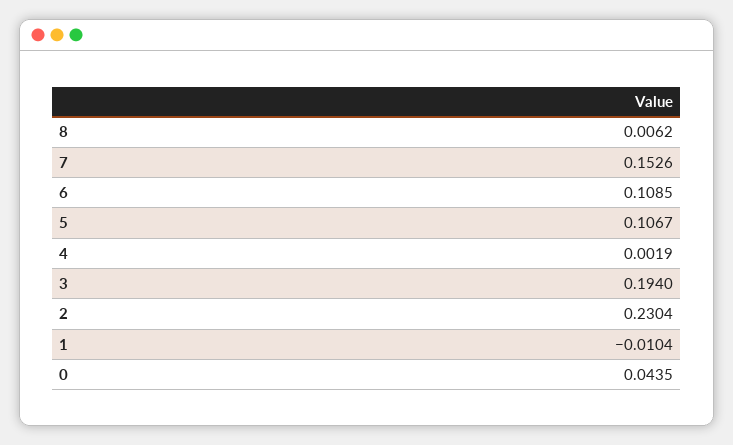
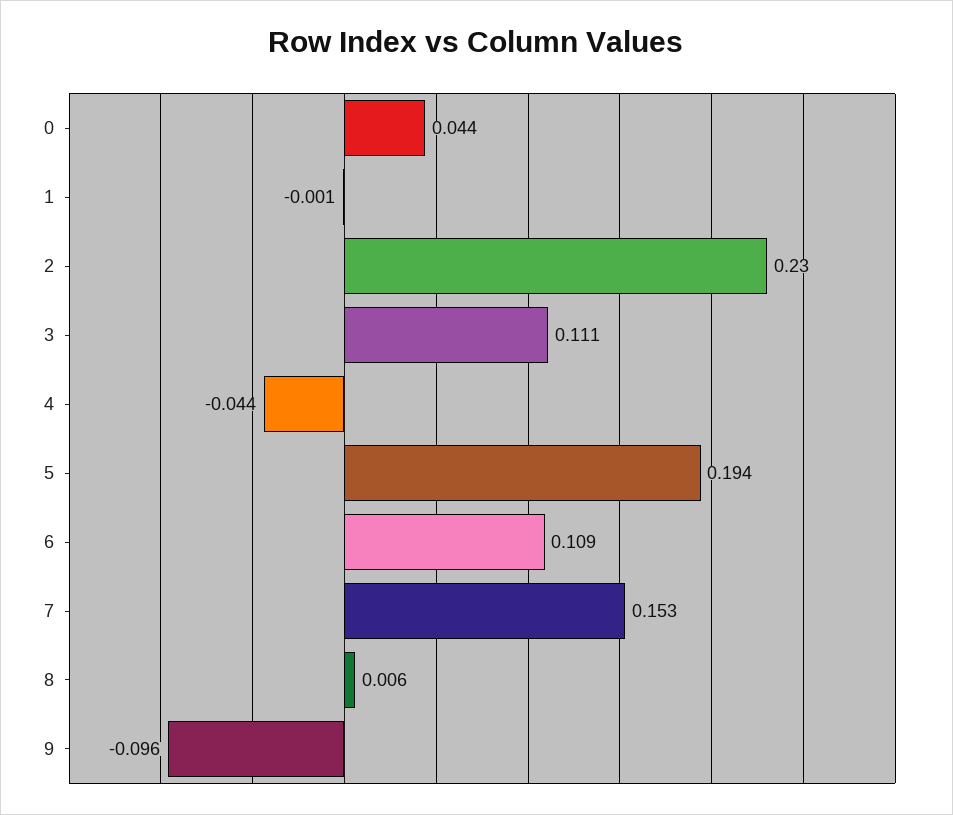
  {
    "8": 0.0062,
    "7": 0.1526,
    "6": 0.1085,
-   "5": 0.1067,
+   "5": 0.194,
-   "4": 0.0019,
+   "4": -0.044,
-   "3": 0.194,
+   "3": 0.111,
    "2": 0.2304,
-   "1": -0.0104,
+   "1": -0.001,
-   "0": 0.0435
+   "0": 0.0435,
+   "9": -0.096
  }

